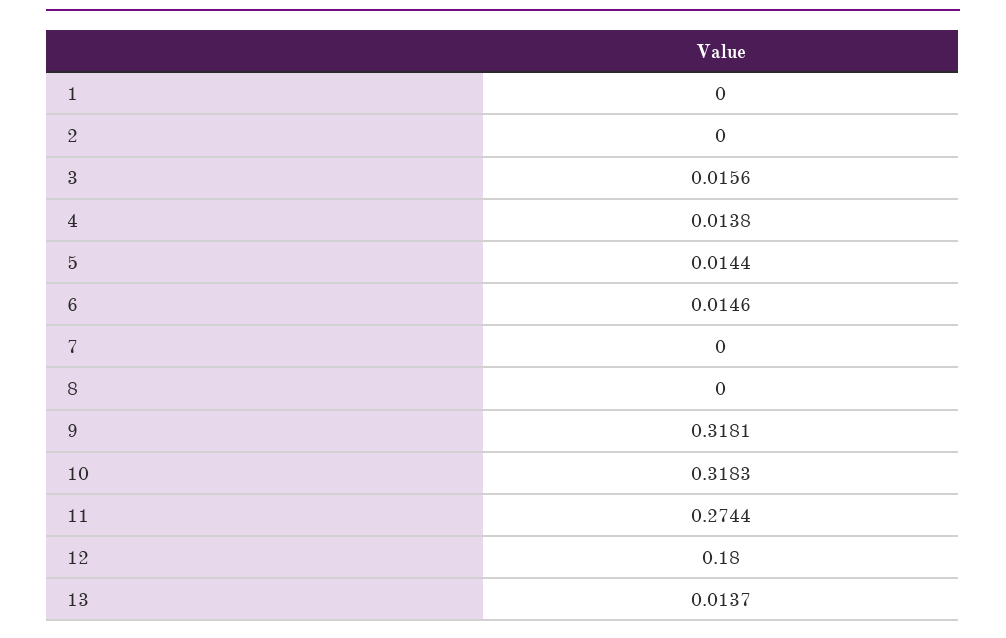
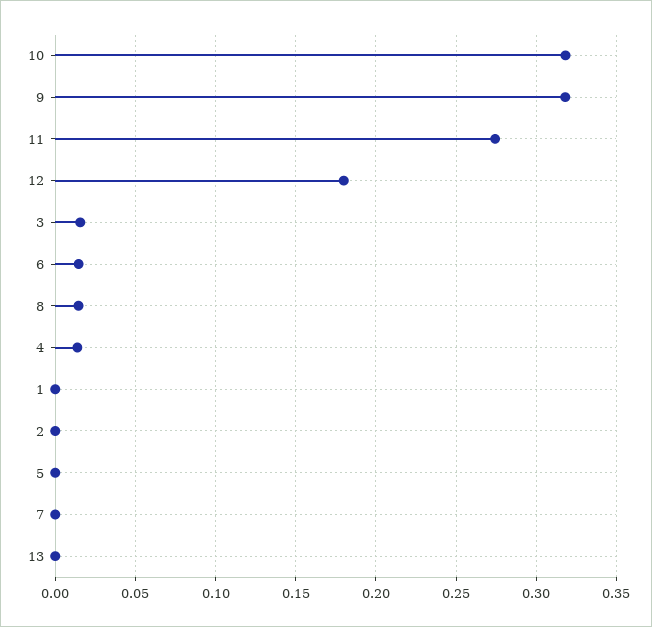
  {
    "1": 0,
    "2": 0,
    "3": 0.0156,
    "4": 0.0138,
-   "5": 0.0144,
+   "5": 0,
    "6": 0.0146,
    "7": 0,
-   "8": 0,
+   "8": 0.015,
    "9": 0.3181,
    "10": 0.3183,
    "11": 0.2744,
    "12": 0.18,
-   "13": 0.0137
+   "13": 0
  }

